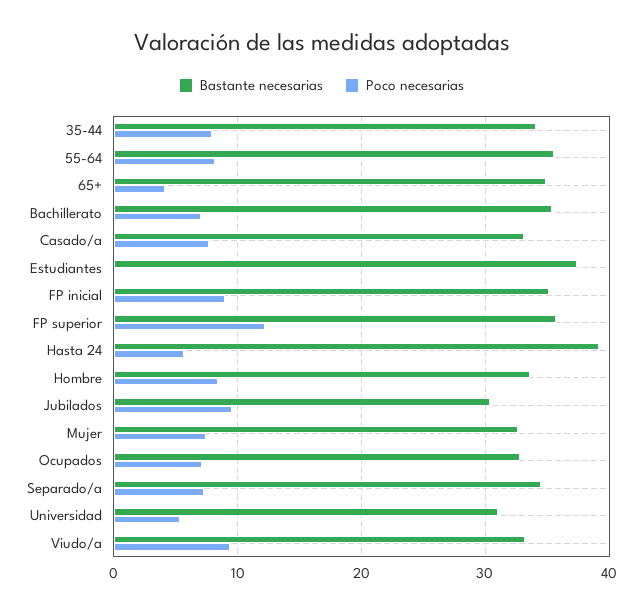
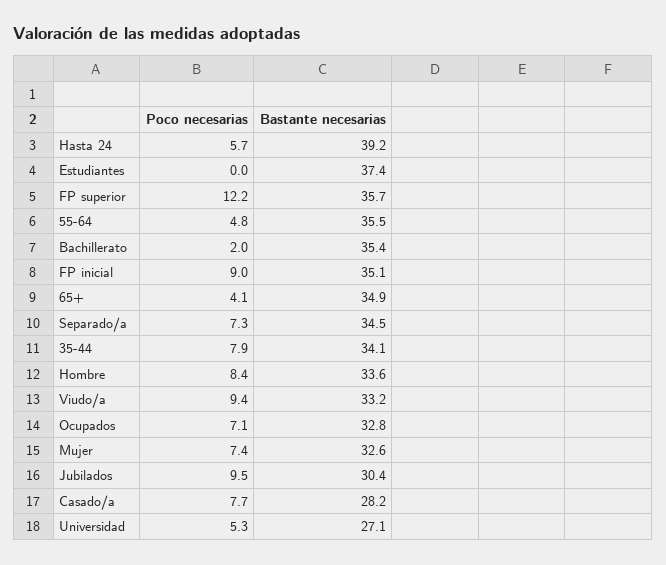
  {
    "Bastante necesarias": {
      "35-44": 34.1,
      "55-64": 35.5,
      "65+": 34.9,
      "Bachillerato": 35.4,
-     "Casado/a": 33,
+     "Casado/a": 28.2,
      "Estudiantes": 37.4,
      "FP inicial": 35.1,
      "FP superior": 35.7,
      "Hasta 24": 39.2,
      "Hombre": 33.6,
      "Jubilados": 30.4,
      "Mujer": 32.6,
      "Ocupados": 32.8,
      "Separado/a": 34.5,
-     "Universidad": 31,
+     "Universidad": 27.1,
      "Viudo/a": 33.2
    },
    "Poco necesarias": {
      "35-44": 7.9,
-     "55-64": 8,
+     "55-64": 4.8,
      "65+": 4.1,
-     "Bachillerato": 7,
+     "Bachillerato": 2,
      "Casado/a": 7.7,
      "Estudiantes": 0,
      "FP inicial": 9,
      "FP superior": 12.2,
      "Hasta 24": 5.7,
      "Hombre": 8.4,
      "Jubilados": 9.5,
      "Mujer": 7.4,
      "Ocupados": 7.1,
      "Separado/a": 7.3,
      "Universidad": 5.3,
      "Viudo/a": 9.4
    }
  }

